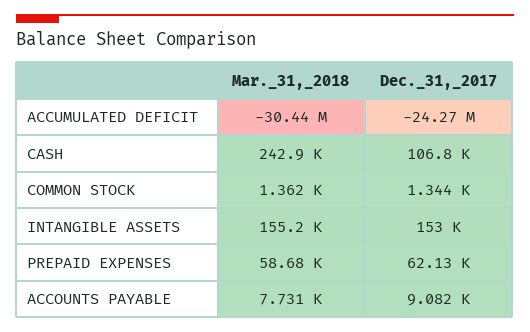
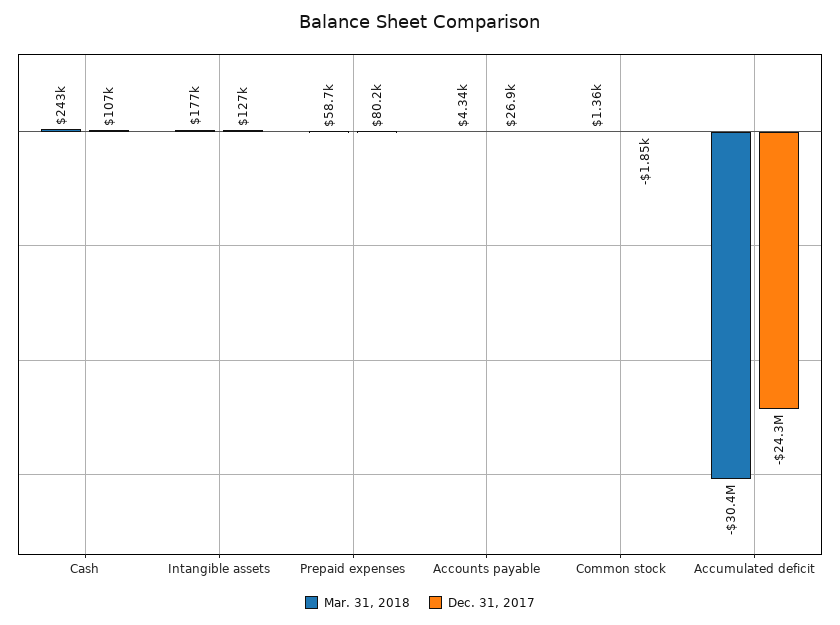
  {
    "Mar._31,_2018": {
      "ACCUMULATED DEFICIT": -30440000,
      "CASH": 242900,
      "COMMON STOCK": 1362,
-     "INTANGIBLE ASSETS": 155200,
+     "INTANGIBLE ASSETS": 177000,
      "PREPAID EXPENSES": 58680,
-     "ACCOUNTS PAYABLE": 7731
+     "ACCOUNTS PAYABLE": 4340
    },
    "Dec._31,_2017": {
      "ACCUMULATED DEFICIT": -24270000,
      "CASH": 106800,
-     "COMMON STOCK": 1344,
+     "COMMON STOCK": -1850,
-     "INTANGIBLE ASSETS": 153000,
+     "INTANGIBLE ASSETS": 127000,
-     "PREPAID EXPENSES": 62130,
+     "PREPAID EXPENSES": 80200,
-     "ACCOUNTS PAYABLE": 9082
+     "ACCOUNTS PAYABLE": 26900
    }
  }

